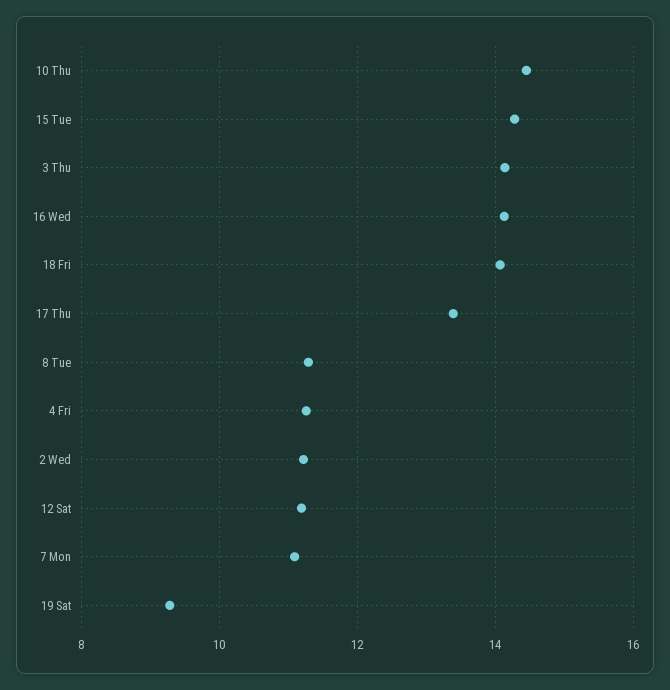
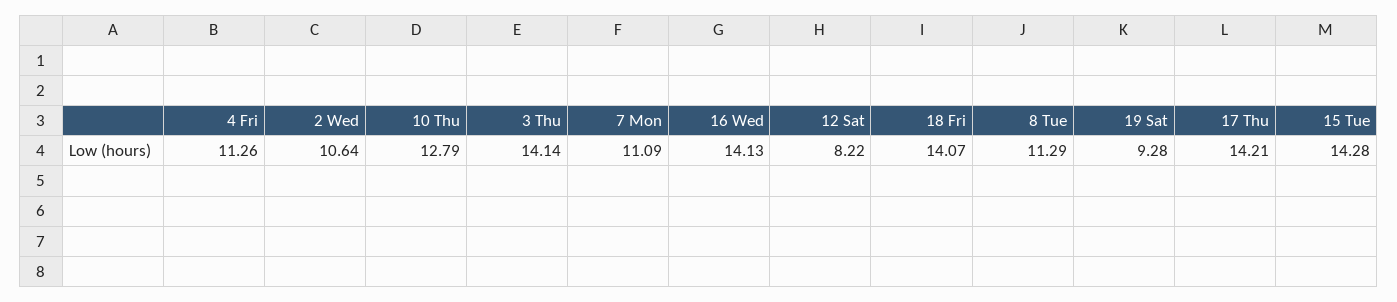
  {
-   "10 Thu": 14.4,
+   "10 Thu": 12.79,
    "15 Tue": 14.28,
    "3 Thu": 14.14,
    "16 Wed": 14.13,
    "18 Fri": 14.07,
-   "17 Thu": 13.4,
+   "17 Thu": 14.21,
    "8 Tue": 11.29,
    "4 Fri": 11.26,
-   "2 Wed": 11.2,
+   "2 Wed": 10.64,
-   "12 Sat": 11.2,
+   "12 Sat": 8.22,
    "7 Mon": 11.09,
    "19 Sat": 9.28
  }

